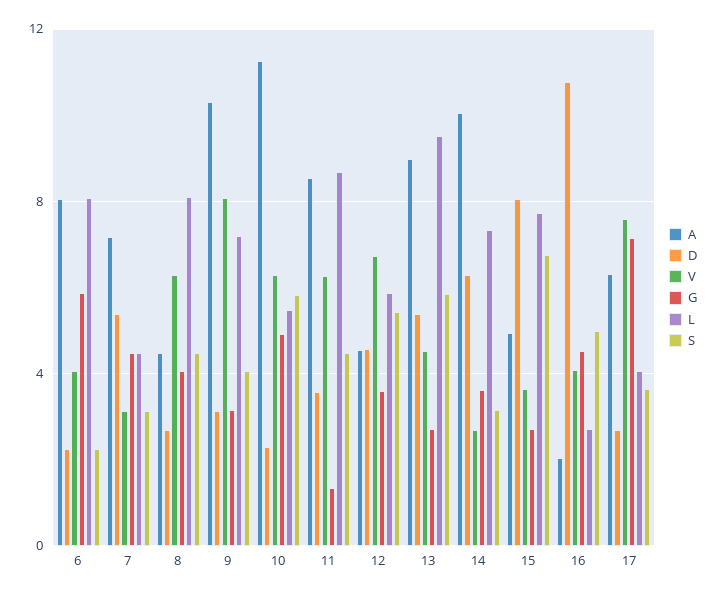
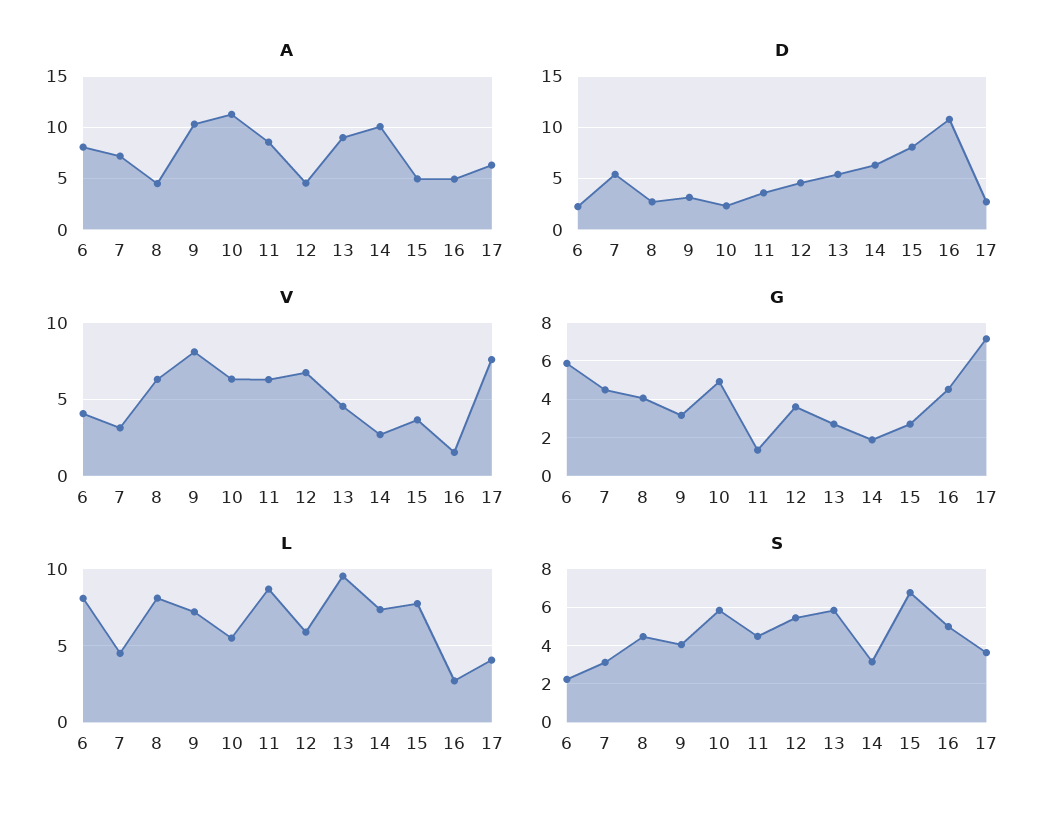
  {
    "A": {
      "6": 8,
      "7": 7,
      "8": 4.5,
      "9": 10.5,
      "10": 11.5,
      "11": 8.5,
      "12": 4.5,
      "13": 9,
      "14": 10,
      "15": 5,
-     "16": 2,
+     "16": 5,
      "17": 6.5
    },
    "D": {
      "6": 2,
      "7": 5.5,
      "8": 2.5,
      "9": 3,
      "10": 2.5,
      "11": 3.5,
      "12": 4.5,
      "13": 5.5,
      "14": 6.5,
      "15": 8,
      "16": 11,
      "17": 2.5
    },
    "V": {
      "6": 4,
      "7": 3,
      "8": 6.5,
      "9": 8,
      "10": 6.5,
      "11": 6.5,
      "12": 6.5,
      "13": 4.5,
      "14": 2.5,
      "15": 3.5,
-     "16": 4,
+     "16": 1.5,
      "17": 7.5
    },
    "G": {
      "6": 6,
      "7": 4.5,
      "8": 4,
      "9": 3,
      "10": 5,
      "11": 1.5,
      "12": 3.5,
      "13": 2.5,
-     "14": 3.5,
+     "14": 2,
      "15": 2.5,
      "16": 4.5,
      "17": 7
    },
    "L": {
      "6": 8,
      "7": 4.5,
      "8": 8,
      "9": 7,
      "10": 5.5,
      "11": 8.5,
      "12": 6,
      "13": 9.5,
      "14": 7.5,
      "15": 7.5,
      "16": 2.5,
      "17": 4
    },
    "S": {
      "6": 2,
      "7": 3,
      "8": 4.5,
      "9": 4,
      "10": 6,
      "11": 4.5,
      "12": 5.5,
      "13": 6,
      "14": 3,
      "15": 7,
      "16": 5,
      "17": 3.5
    }
  }

